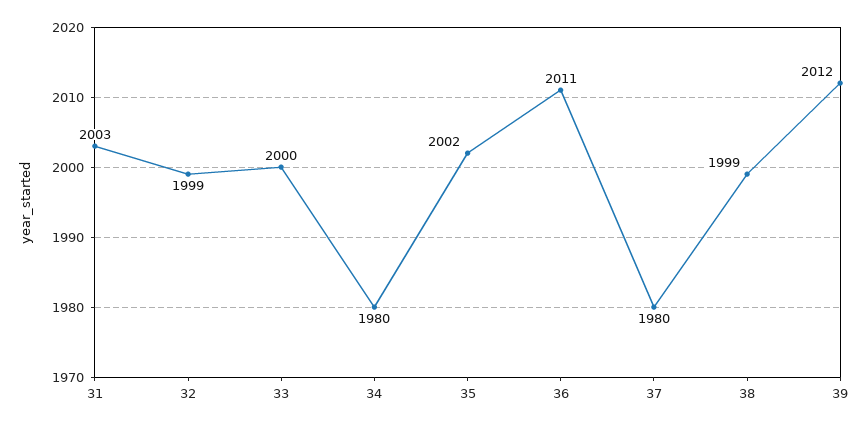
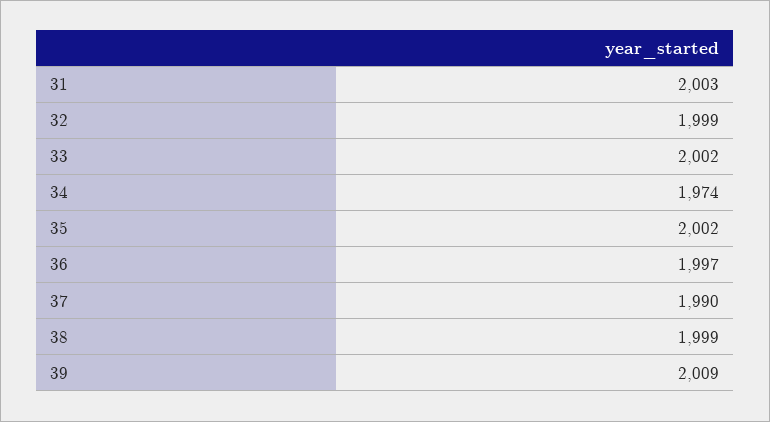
  {
    "31": 2003,
    "32": 1999,
-   "33": 2000,
+   "33": 2002,
-   "34": 1980,
+   "34": 1974,
    "35": 2002,
-   "36": 2011,
+   "36": 1997,
-   "37": 1980,
+   "37": 1990,
    "38": 1999,
-   "39": 2012
+   "39": 2009
  }

